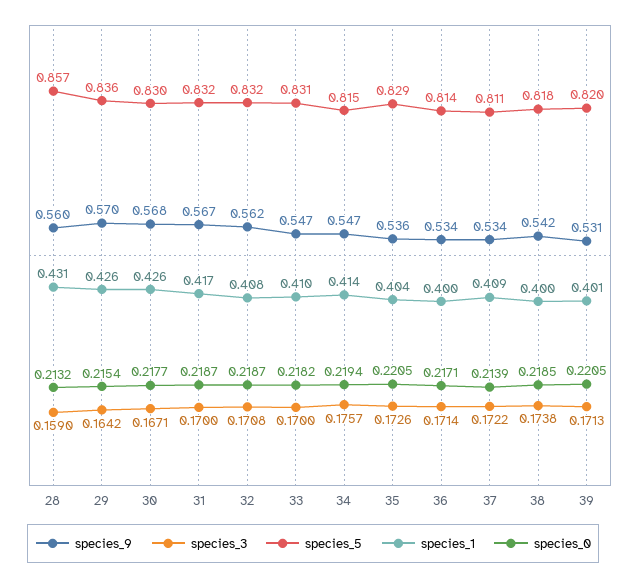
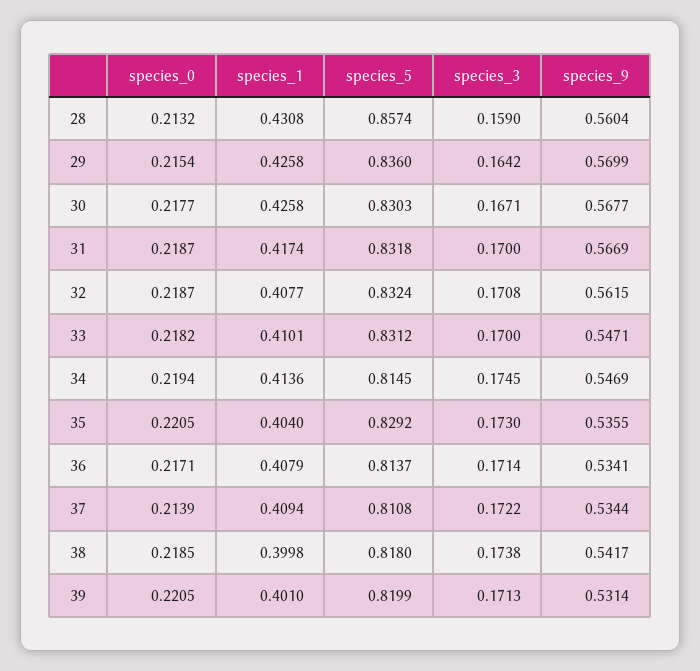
  {
    "species_9": {
      "28": 0.5604,
      "29": 0.5699,
      "30": 0.5677,
      "31": 0.5669,
      "32": 0.5615,
      "33": 0.5471,
      "34": 0.5469,
      "35": 0.5355,
      "36": 0.5341,
      "37": 0.5344,
      "38": 0.5417,
      "39": 0.5314
    },
    "species_3": {
      "28": 0.159,
      "29": 0.1642,
      "30": 0.1671,
      "31": 0.17,
      "32": 0.1708,
      "33": 0.17,
-     "34": 0.1757,
+     "34": 0.1745,
-     "35": 0.1726,
+     "35": 0.173,
      "36": 0.1714,
      "37": 0.1722,
      "38": 0.1738,
      "39": 0.1713
    },
    "species_5": {
      "28": 0.8574,
      "29": 0.836,
      "30": 0.8303,
      "31": 0.8318,
      "32": 0.8324,
      "33": 0.8312,
      "34": 0.8145,
      "35": 0.8292,
      "36": 0.8137,
      "37": 0.8108,
      "38": 0.818,
      "39": 0.8199
    },
    "species_1": {
      "28": 0.4308,
      "29": 0.4258,
      "30": 0.4258,
      "31": 0.4174,
      "32": 0.4077,
      "33": 0.4101,
      "34": 0.4136,
      "35": 0.404,
-     "36": 0.4,
+     "36": 0.4079,
      "37": 0.4094,
      "38": 0.3998,
      "39": 0.401
    },
    "species_0": {
      "28": 0.2132,
      "29": 0.2154,
      "30": 0.2177,
      "31": 0.2187,
      "32": 0.2187,
      "33": 0.2182,
      "34": 0.2194,
      "35": 0.2205,
      "36": 0.2171,
      "37": 0.2139,
      "38": 0.2185,
      "39": 0.2205
    }
  }

